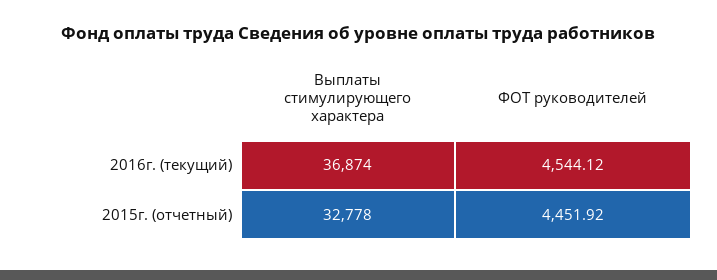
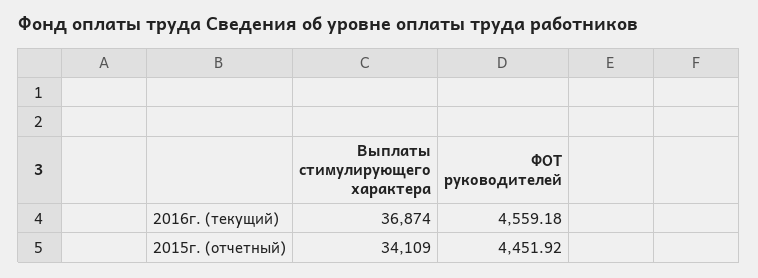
  {
    "Выплаты стимулирующего характера": {
      "2016г. (текущий)": 36874,
-     "2015г. (отчетный)": 32778
+     "2015г. (отчетный)": 34109
    },
    "ФОТ руководителей": {
-     "2016г. (текущий)": 4544.12,
+     "2016г. (текущий)": 4559.18,
      "2015г. (отчетный)": 4451.92
    }
  }

